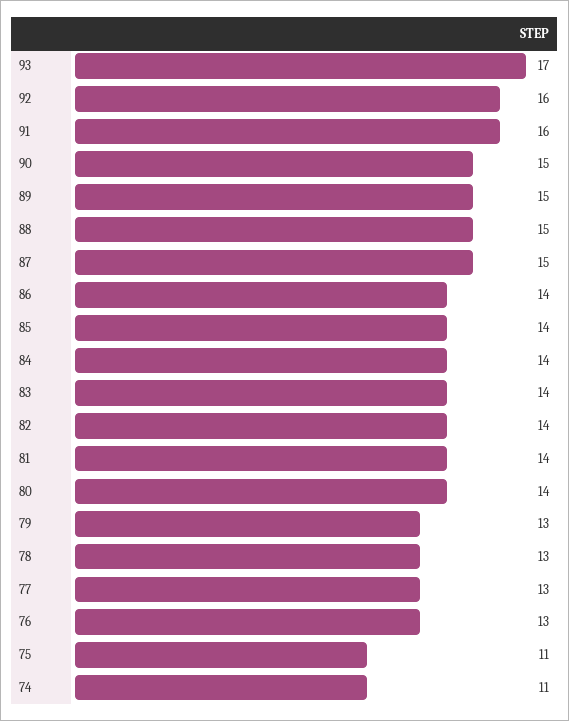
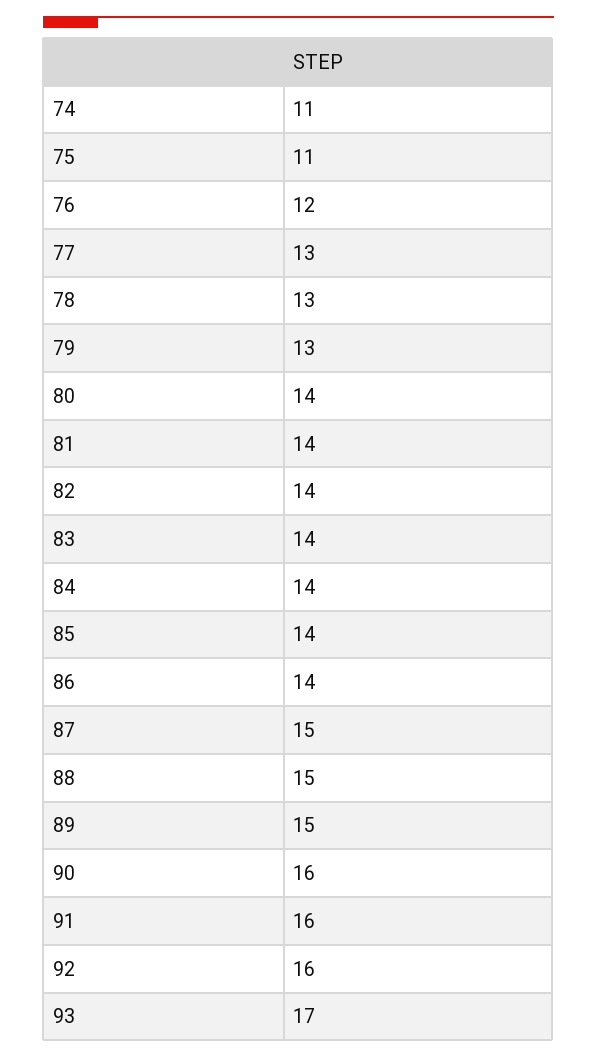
  {
    "93": 17,
    "92": 16,
    "91": 16,
-   "90": 15,
+   "90": 16,
    "89": 15,
    "88": 15,
    "87": 15,
    "86": 14,
    "85": 14,
    "84": 14,
    "83": 14,
    "82": 14,
    "81": 14,
    "80": 14,
    "79": 13,
    "78": 13,
    "77": 13,
-   "76": 13,
+   "76": 12,
    "75": 11,
    "74": 11
  }

